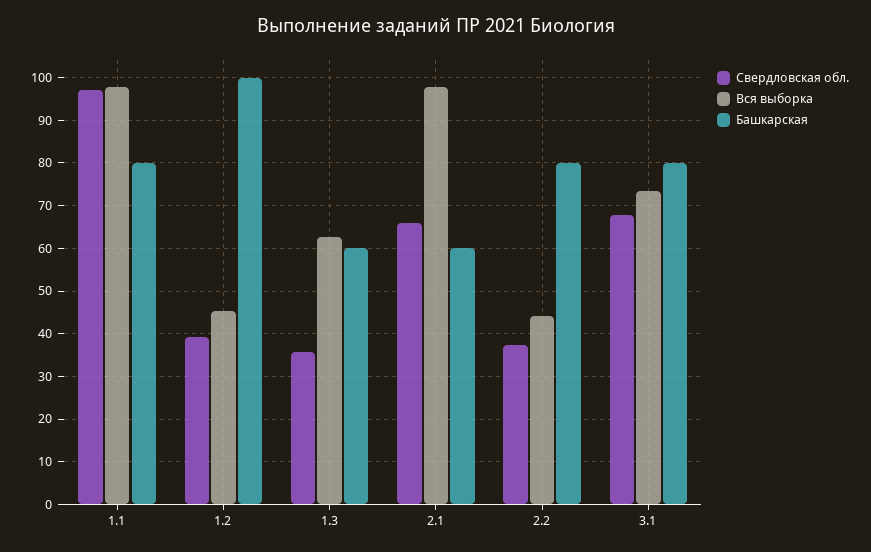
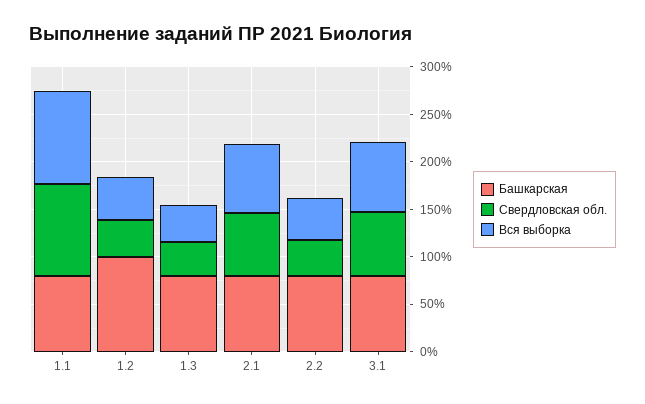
  {
    "Свердловская обл.": {
      "1.1": 98,
      "1.2": 40,
      "1.3": 36,
      "2.1": 66,
      "2.2": 38,
      "3.1": 68
    },
    "Вся выборка": {
      "1.1": 98,
      "1.2": 46,
-     "1.3": 62,
+     "1.3": 40,
-     "2.1": 98,
+     "2.1": 70,
      "2.2": 44,
      "3.1": 74
    },
    "Башкарская": {
      "1.1": 80,
      "1.2": 100,
-     "1.3": 60,
+     "1.3": 80,
-     "2.1": 60,
+     "2.1": 80,
      "2.2": 80,
      "3.1": 80
    }
  }

